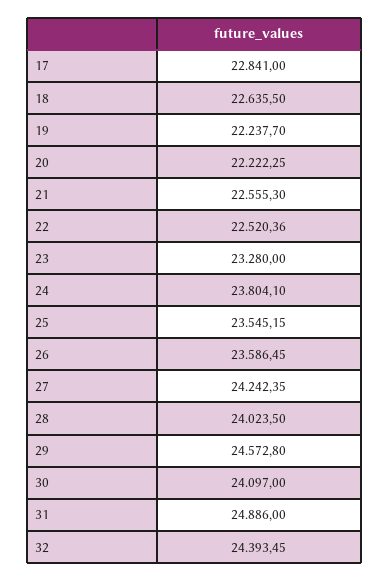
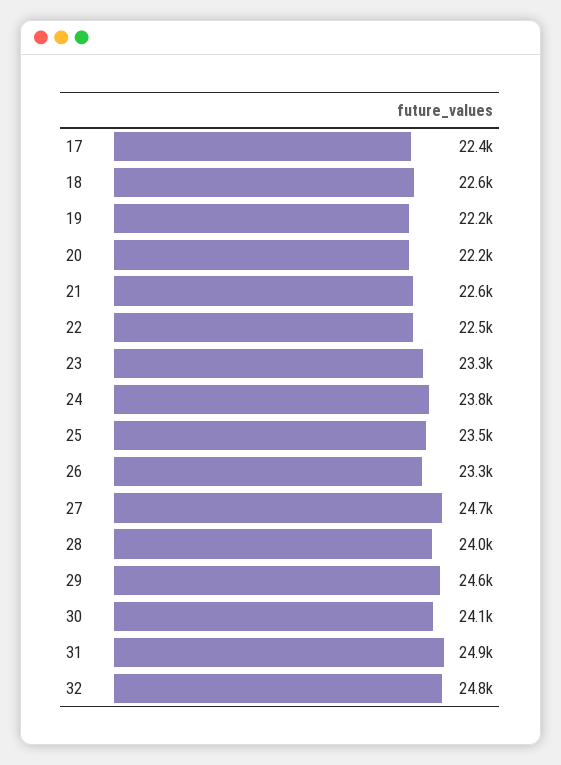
  {
-   "17": 22841,
+   "17": 22400,
    "18": 22635.5,
    "19": 22237.7,
    "20": 22222.25,
    "21": 22555.3,
    "22": 22520.36,
    "23": 23280,
    "24": 23804.1,
    "25": 23545.15,
-   "26": 23586.45,
+   "26": 23300,
-   "27": 24242.35,
+   "27": 24700,
    "28": 24023.5,
    "29": 24572.8,
    "30": 24097,
    "31": 24886,
-   "32": 24393.45
+   "32": 24800
  }

